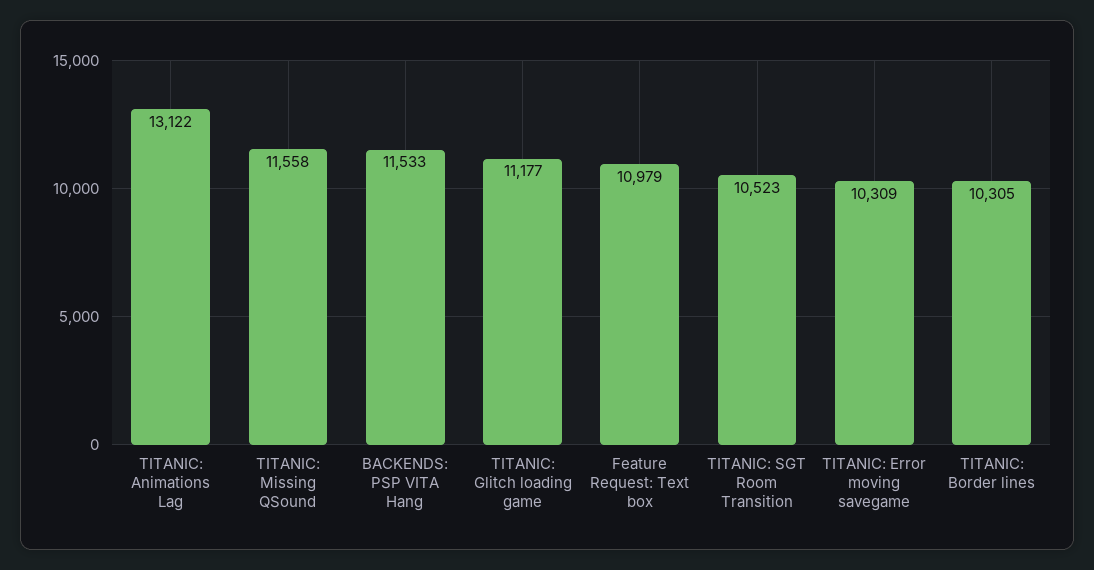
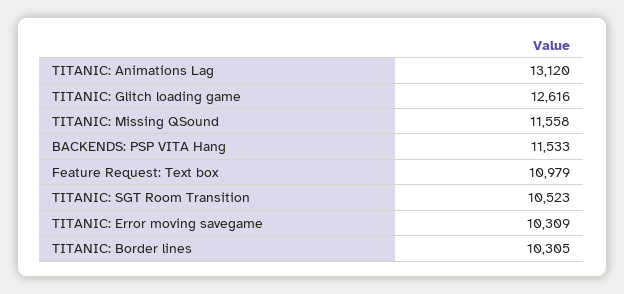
  {
-   "TITANIC: Animations Lag": 13122,
+   "TITANIC: Animations Lag": 13120,
    "TITANIC: Missing QSound": 11558,
    "BACKENDS: PSP VITA Hang": 11533,
-   "TITANIC: Glitch loading game": 11177,
+   "TITANIC: Glitch loading game": 12616,
    "Feature Request: Text box": 10979,
    "TITANIC: SGT Room Transition": 10523,
    "TITANIC: Error moving savegame": 10309,
    "TITANIC: Border lines": 10305
  }

